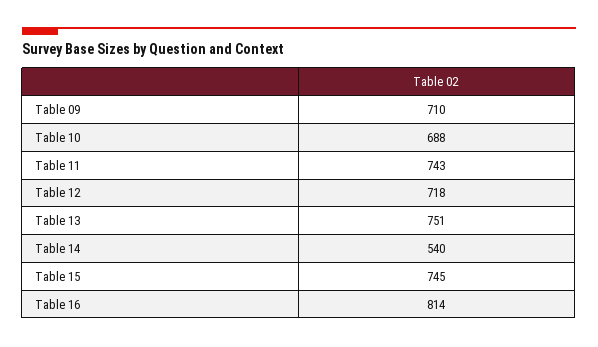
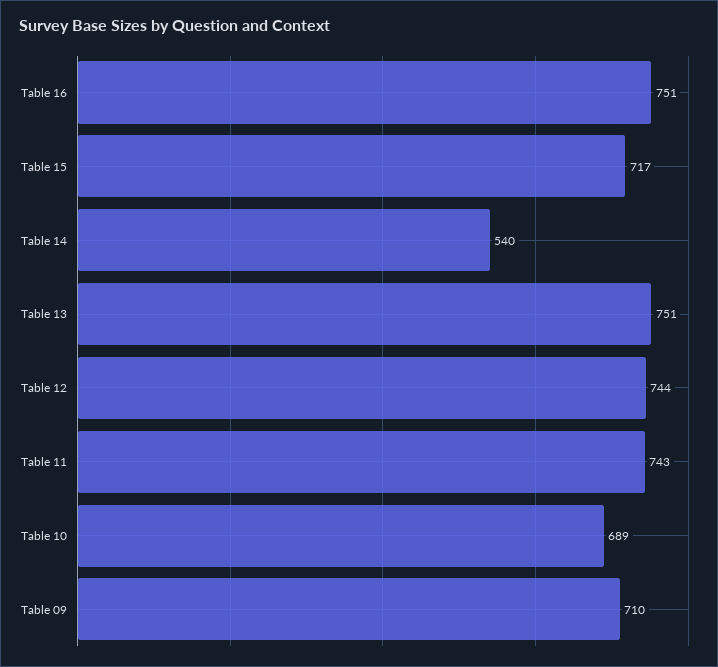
  {
    "Table 09": 710,
-   "Table 10": 688,
+   "Table 10": 689,
    "Table 11": 743,
-   "Table 12": 718,
+   "Table 12": 744,
    "Table 13": 751,
    "Table 14": 540,
-   "Table 15": 745,
+   "Table 15": 717,
-   "Table 16": 814
+   "Table 16": 751
  }

